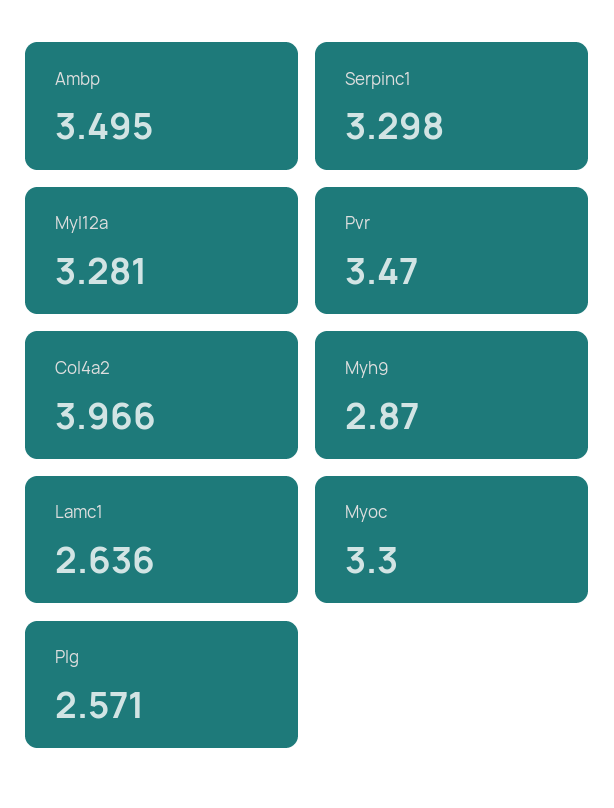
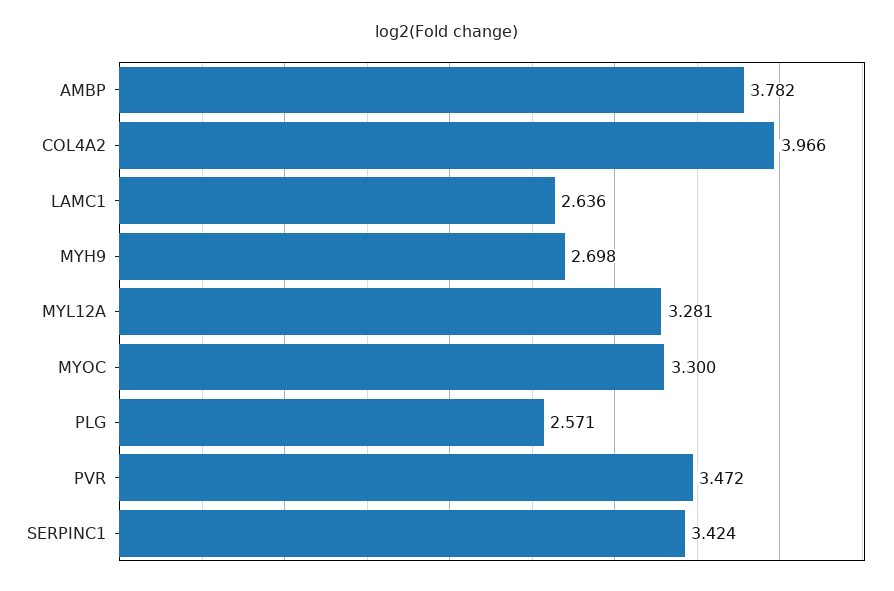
  {
-   "Ambp": 3.495,
+   "Ambp": 3.782,
-   "Serpinc1": 3.298,
+   "Serpinc1": 3.424,
    "Myl12a": 3.281,
-   "Pvr": 3.47,
+   "Pvr": 3.472,
    "Col4a2": 3.966,
-   "Myh9": 2.87,
+   "Myh9": 2.698,
    "Lamc1": 2.636,
    "Myoc": 3.3,
    "Plg": 2.571
  }

